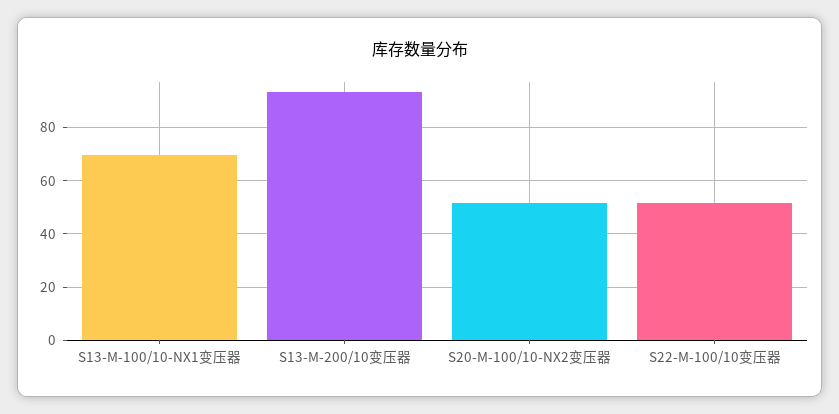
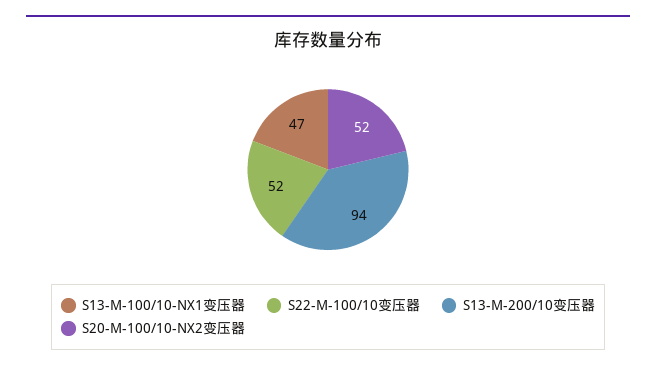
  {
-   "S13-M-100/10-NX1变压器": 70,
+   "S13-M-100/10-NX1变压器": 47,
    "S13-M-200/10变压器": 94,
    "S20-M-100/10-NX2变压器": 52,
    "S22-M-100/10变压器": 52
  }

